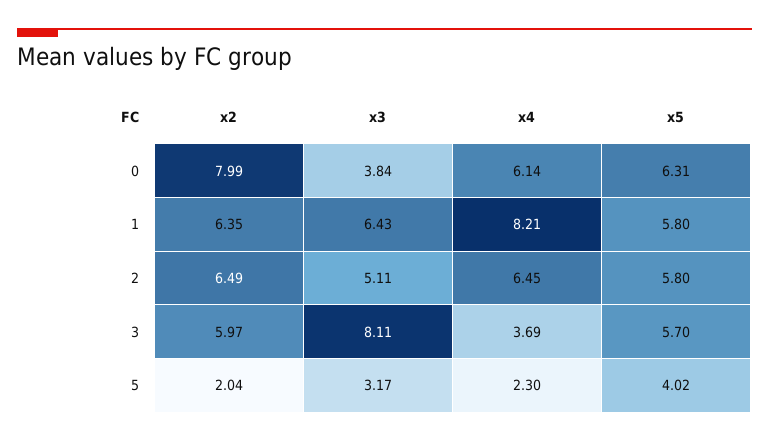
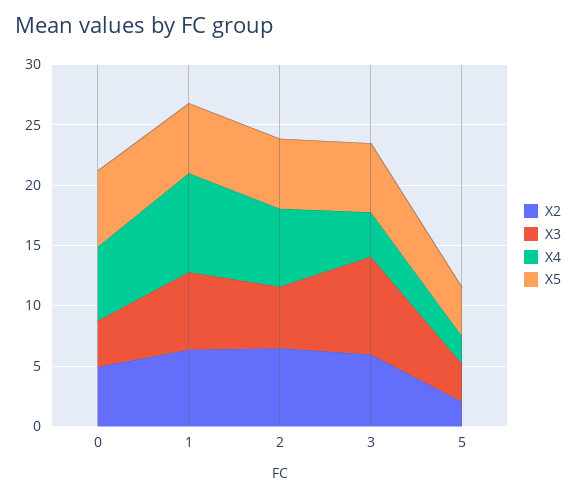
  {
    "x2": {
-     "0": 7.99,
+     "0": 5,
      "1": 6.35,
      "2": 6.49,
      "3": 5.97,
      "5": 2.04
    },
    "x3": {
      "0": 3.84,
      "1": 6.43,
      "2": 5.11,
      "3": 8.11,
      "5": 3.17
    },
    "x4": {
      "0": 6.14,
      "1": 8.21,
      "2": 6.45,
      "3": 3.69,
      "5": 2.3
    },
    "x5": {
      "0": 6.31,
      "1": 5.8,
      "2": 5.8,
      "3": 5.7,
      "5": 4.02
    }
  }

